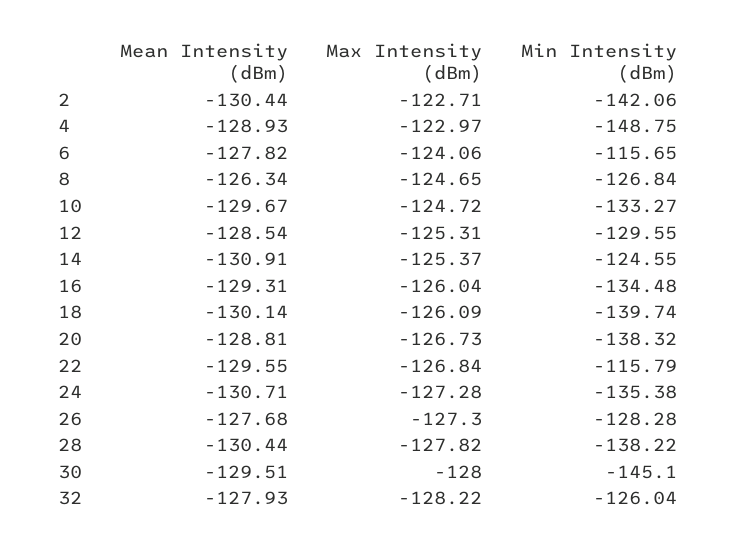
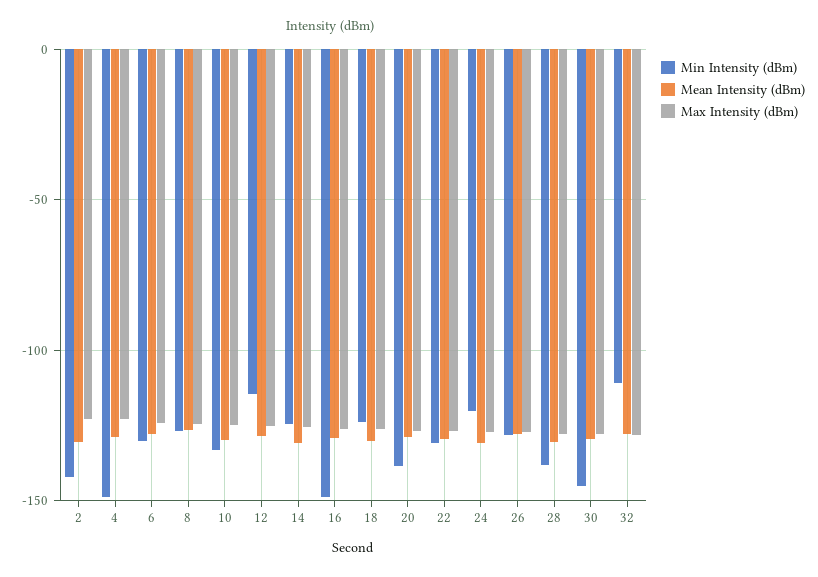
  {
    "Mean Intensity (dBm)": {
      "2": -130.44,
      "4": -128.93,
      "6": -127.82,
      "8": -126.34,
      "10": -129.67,
      "12": -128.54,
      "14": -130.91,
      "16": -129.31,
      "18": -130.14,
      "20": -128.81,
      "22": -129.55,
      "24": -130.71,
      "26": -127.68,
      "28": -130.44,
      "30": -129.51,
      "32": -127.93
    },
    "Max Intensity (dBm)": {
      "2": -122.71,
      "4": -122.97,
      "6": -124.06,
      "8": -124.65,
      "10": -124.72,
      "12": -125.31,
      "14": -125.37,
      "16": -126.04,
      "18": -126.09,
      "20": -126.73,
      "22": -126.84,
      "24": -127.28,
      "26": -127.3,
      "28": -127.82,
      "30": -128,
      "32": -128.22
    },
    "Min Intensity (dBm)": {
      "2": -142.06,
      "4": -148.75,
-     "6": -115.65,
+     "6": -130,
      "8": -126.84,
      "10": -133.27,
-     "12": -129.55,
+     "12": -115,
      "14": -124.55,
-     "16": -134.48,
+     "16": -150,
-     "18": -139.74,
+     "18": -125,
      "20": -138.32,
-     "22": -115.79,
+     "22": -130,
-     "24": -135.38,
+     "24": -120,
      "26": -128.28,
      "28": -138.22,
      "30": -145.1,
-     "32": -126.04
+     "32": -110
    }
  }

